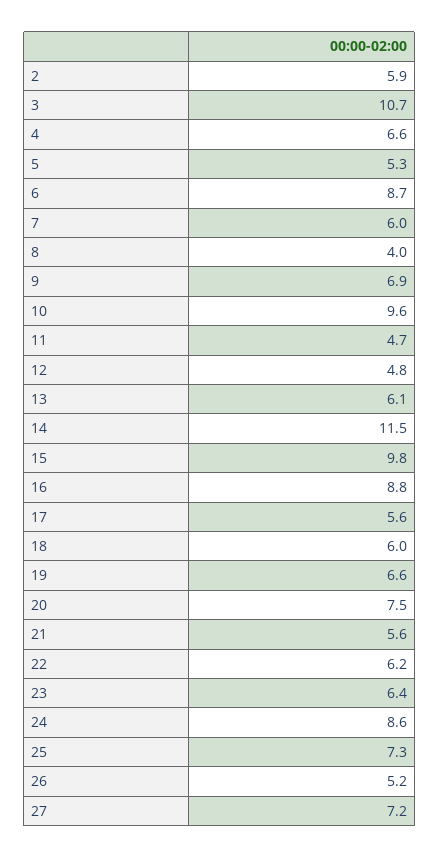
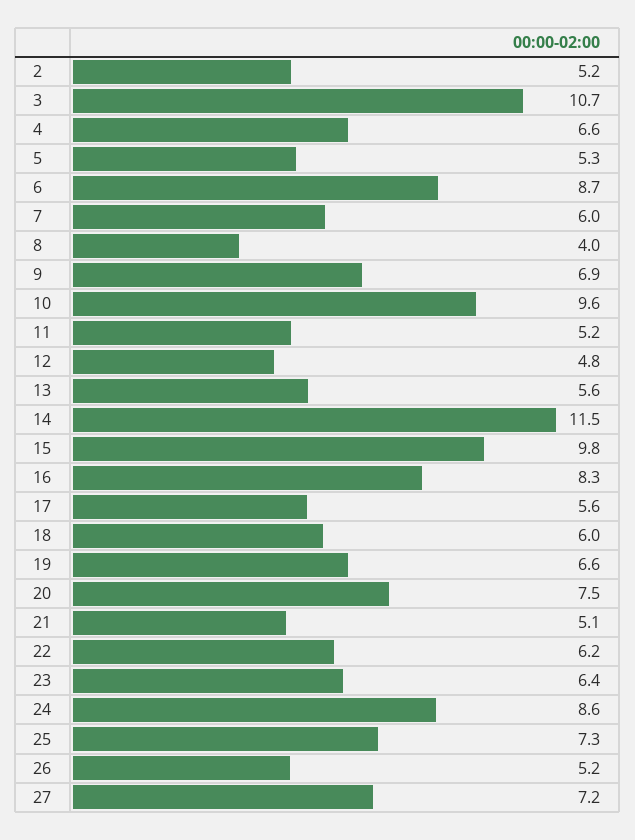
  {
-   "2": 5.9,
+   "2": 5.2,
    "3": 10.7,
    "4": 6.6,
    "5": 5.3,
    "6": 8.7,
    "7": 6,
    "8": 4,
    "9": 6.9,
    "10": 9.6,
-   "11": 4.7,
+   "11": 5.2,
    "12": 4.8,
-   "13": 6.1,
+   "13": 5.6,
    "14": 11.5,
    "15": 9.8,
-   "16": 8.8,
+   "16": 8.3,
    "17": 5.6,
    "18": 6,
    "19": 6.6,
    "20": 7.5,
-   "21": 5.6,
+   "21": 5.1,
    "22": 6.2,
    "23": 6.4,
    "24": 8.6,
    "25": 7.3,
    "26": 5.2,
    "27": 7.2
  }

